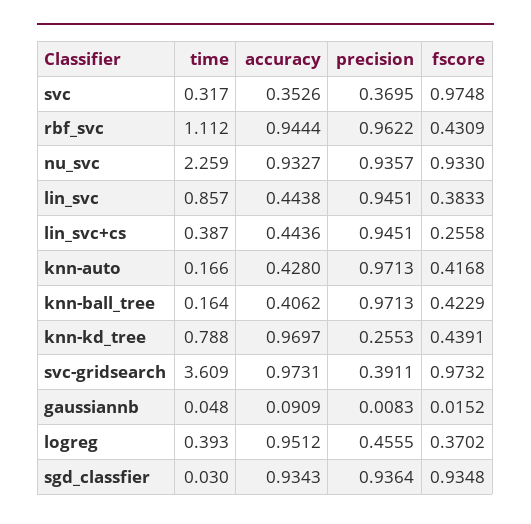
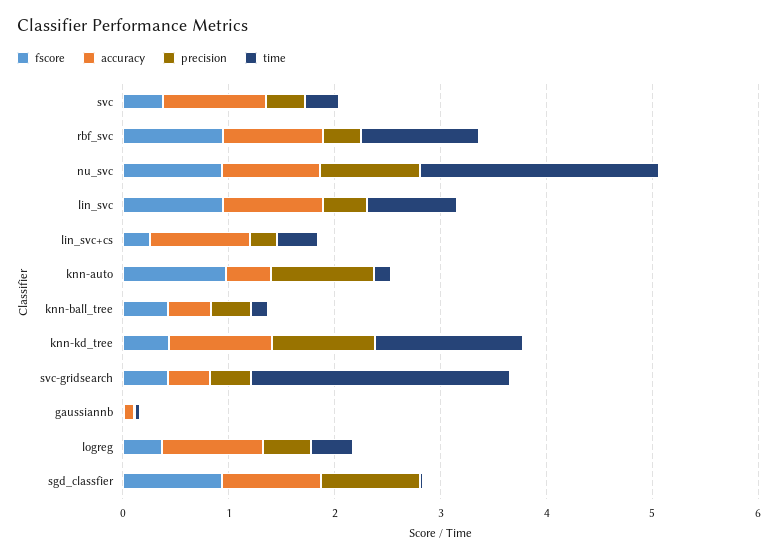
  {
    "time": {
      "svc": 0.317,
      "rbf_svc": 1.112,
      "nu_svc": 2.259,
      "lin_svc": 0.857,
      "lin_svc+cs": 0.387,
      "knn-auto": 0.166,
      "knn-ball_tree": 0.164,
-     "knn-kd_tree": 0.788,
+     "knn-kd_tree": 1.4,
-     "svc-gridsearch": 3.609,
+     "svc-gridsearch": 2.4,
      "gaussiannb": 0.048,
      "logreg": 0.393,
      "sgd_classfier": 0.03
    },
    "accuracy": {
-     "svc": 0.3526,
+     "svc": 1,
      "rbf_svc": 0.9444,
      "nu_svc": 0.9327,
-     "lin_svc": 0.4438,
+     "lin_svc": 1,
-     "lin_svc+cs": 0.4436,
+     "lin_svc+cs": 1,
      "knn-auto": 0.428,
      "knn-ball_tree": 0.4062,
      "knn-kd_tree": 0.9697,
-     "svc-gridsearch": 0.9731,
+     "svc-gridsearch": 0.4,
      "gaussiannb": 0.0909,
      "logreg": 0.9512,
      "sgd_classfier": 0.9343
    },
    "precision": {
      "svc": 0.3695,
-     "rbf_svc": 0.9622,
+     "rbf_svc": 0.4,
      "nu_svc": 0.9357,
-     "lin_svc": 0.9451,
+     "lin_svc": 0.4,
-     "lin_svc+cs": 0.9451,
+     "lin_svc+cs": 0.2,
      "knn-auto": 0.9713,
-     "knn-ball_tree": 0.9713,
+     "knn-ball_tree": 0.4,
-     "knn-kd_tree": 0.2553,
+     "knn-kd_tree": 1,
      "svc-gridsearch": 0.3911,
      "gaussiannb": 0.0083,
      "logreg": 0.4555,
      "sgd_classfier": 0.9364
    },
    "fscore": {
-     "svc": 0.9748,
+     "svc": 0.4,
-     "rbf_svc": 0.4309,
+     "rbf_svc": 1,
      "nu_svc": 0.933,
-     "lin_svc": 0.3833,
+     "lin_svc": 1,
      "lin_svc+cs": 0.2558,
-     "knn-auto": 0.4168,
+     "knn-auto": 1,
      "knn-ball_tree": 0.4229,
      "knn-kd_tree": 0.4391,
-     "svc-gridsearch": 0.9732,
+     "svc-gridsearch": 0.4,
      "gaussiannb": 0.0152,
      "logreg": 0.3702,
      "sgd_classfier": 0.9348
    }
  }

